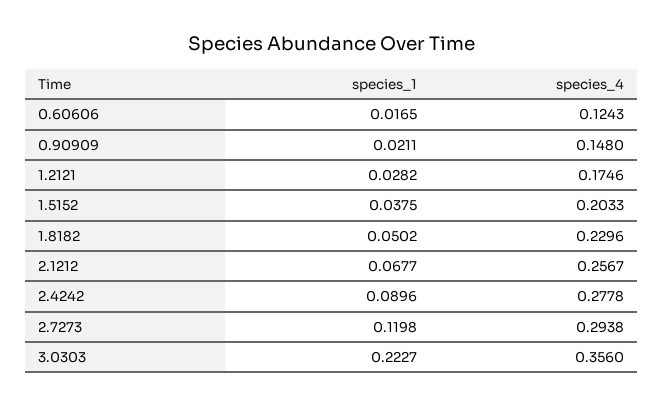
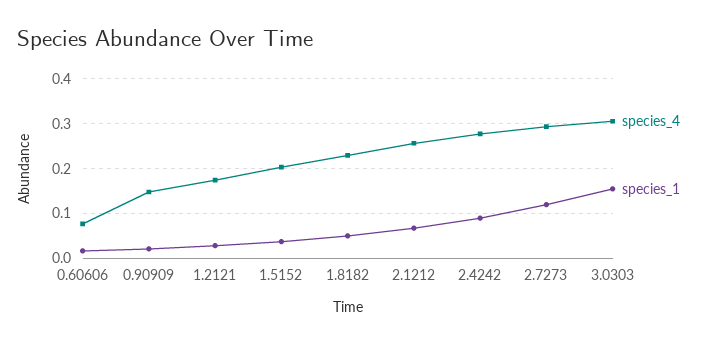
  {
    "species_1": {
      "0.60606": 0.0165,
      "0.90909": 0.0211,
      "1.2121": 0.0282,
      "1.5152": 0.0375,
      "1.8182": 0.0502,
      "2.1212": 0.0677,
      "2.4242": 0.0896,
      "2.7273": 0.1198,
-     "3.0303": 0.2227
+     "3.0303": 0.16
    },
    "species_4": {
-     "0.60606": 0.1243,
+     "0.60606": 0.08,
      "0.90909": 0.148,
      "1.2121": 0.1746,
      "1.5152": 0.2033,
      "1.8182": 0.2296,
      "2.1212": 0.2567,
      "2.4242": 0.2778,
      "2.7273": 0.2938,
-     "3.0303": 0.356
+     "3.0303": 0.3
    }
  }

